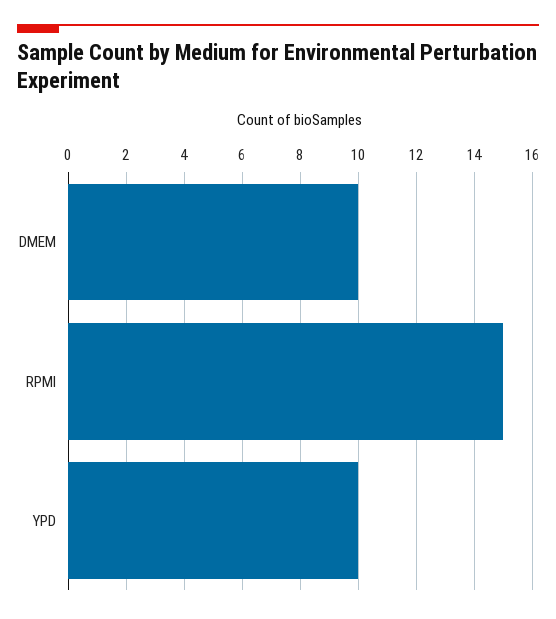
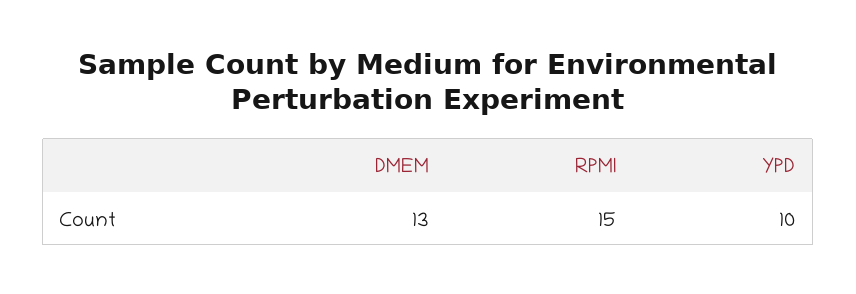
  {
-   "DMEM": 10,
+   "DMEM": 13,
    "RPMI": 15,
    "YPD": 10
  }

